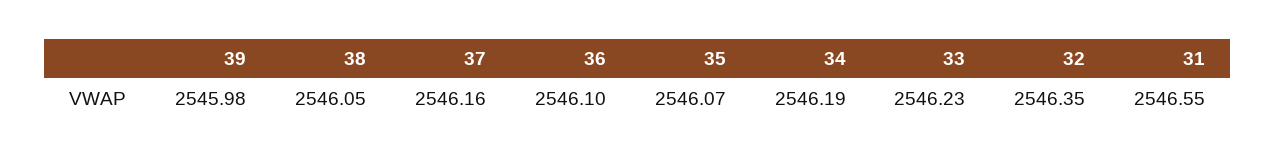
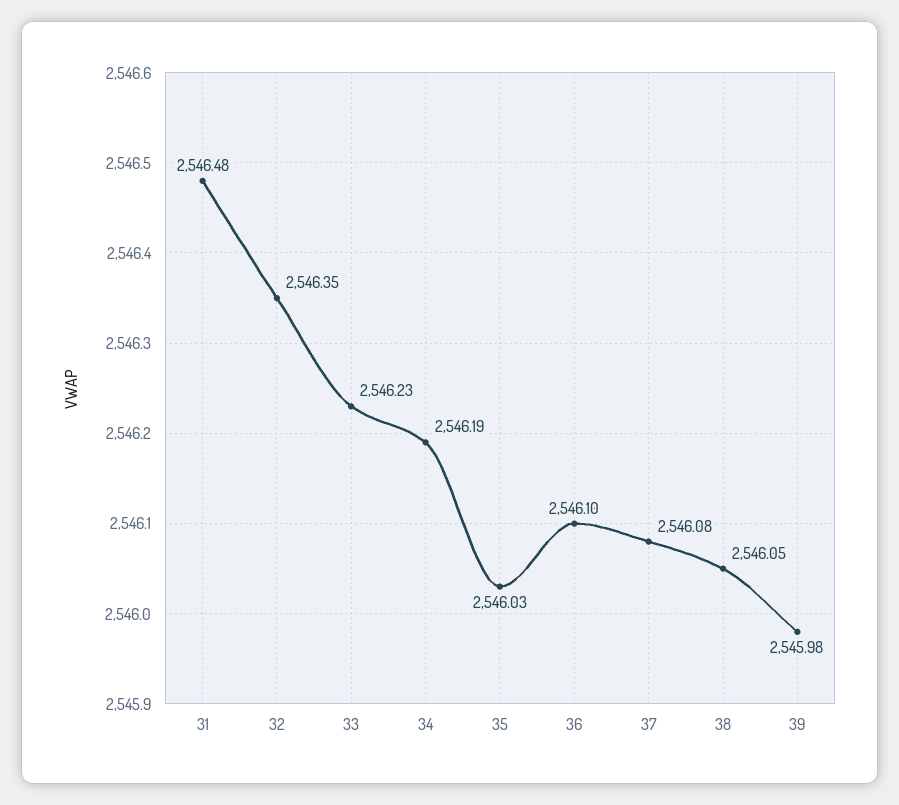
  {
    "39": 2545.98,
    "38": 2546.05,
-   "37": 2546.16,
+   "37": 2546.08,
    "36": 2546.1,
-   "35": 2546.07,
+   "35": 2546.03,
    "34": 2546.19,
    "33": 2546.23,
    "32": 2546.35,
-   "31": 2546.55
+   "31": 2546.48
  }

